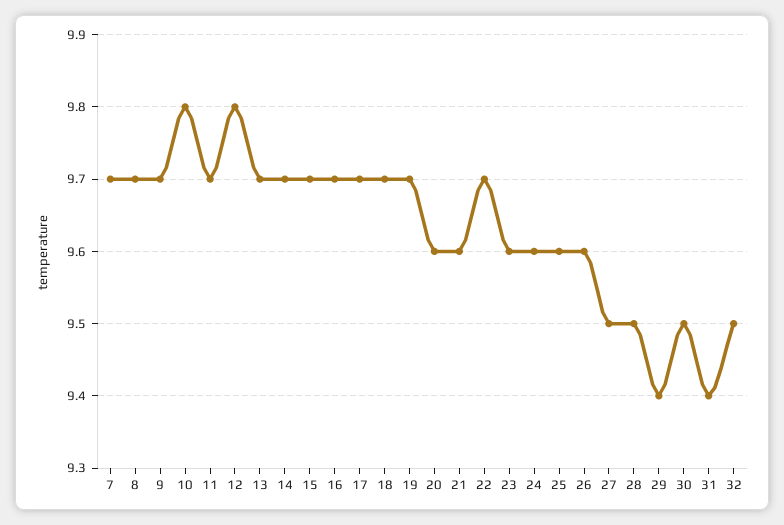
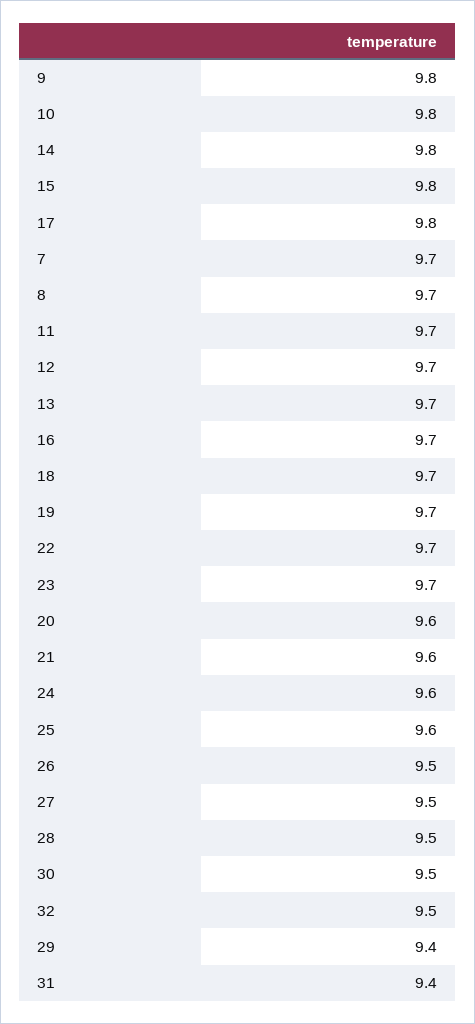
  {
    "7": 9.7,
    "8": 9.7,
-   "9": 9.7,
+   "9": 9.8,
    "10": 9.8,
    "11": 9.7,
-   "12": 9.8,
+   "12": 9.7,
    "13": 9.7,
-   "14": 9.7,
+   "14": 9.8,
-   "15": 9.7,
+   "15": 9.8,
    "16": 9.7,
-   "17": 9.7,
+   "17": 9.8,
    "18": 9.7,
    "19": 9.7,
    "20": 9.6,
    "21": 9.6,
    "22": 9.7,
-   "23": 9.6,
+   "23": 9.7,
    "24": 9.6,
    "25": 9.6,
-   "26": 9.6,
+   "26": 9.5,
    "27": 9.5,
    "28": 9.5,
    "29": 9.4,
    "30": 9.5,
    "31": 9.4,
    "32": 9.5
  }

